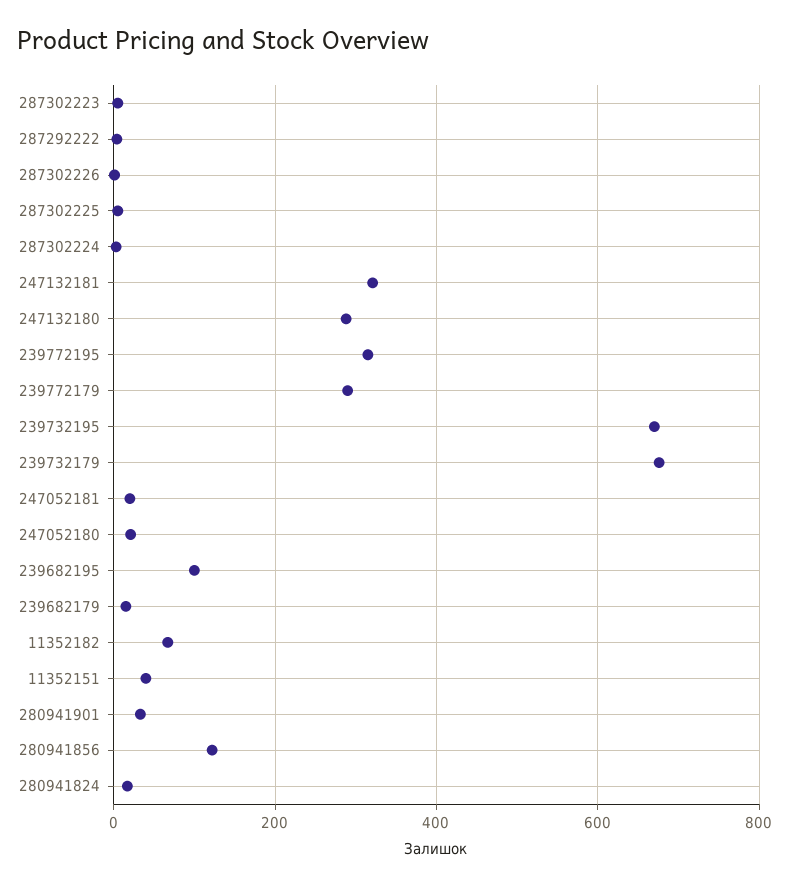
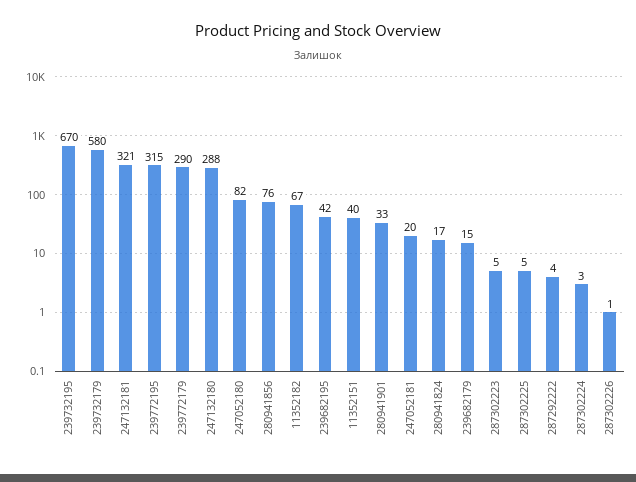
  {
    "287302223": 5,
    "287292222": 4,
    "287302226": 1,
    "287302225": 5,
    "287302224": 3,
    "247132181": 321,
    "247132180": 288,
    "239772195": 315,
    "239772179": 290,
    "239732195": 670,
-   "239732179": 680,
+   "239732179": 580,
    "247052181": 20,
-   "247052180": 20,
+   "247052180": 82,
-   "239682195": 100,
+   "239682195": 42,
    "239682179": 15,
    "11352182": 67,
    "11352151": 40,
    "280941901": 33,
-   "280941856": 120,
+   "280941856": 76,
    "280941824": 17
  }

